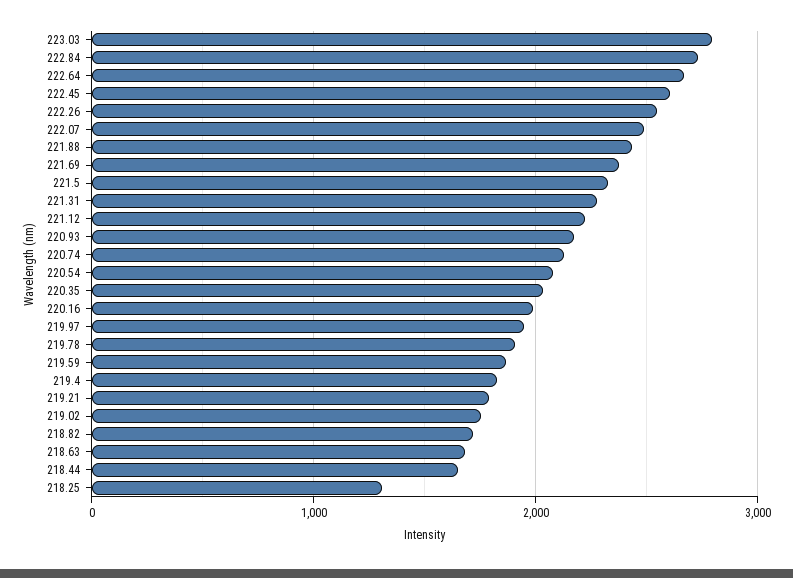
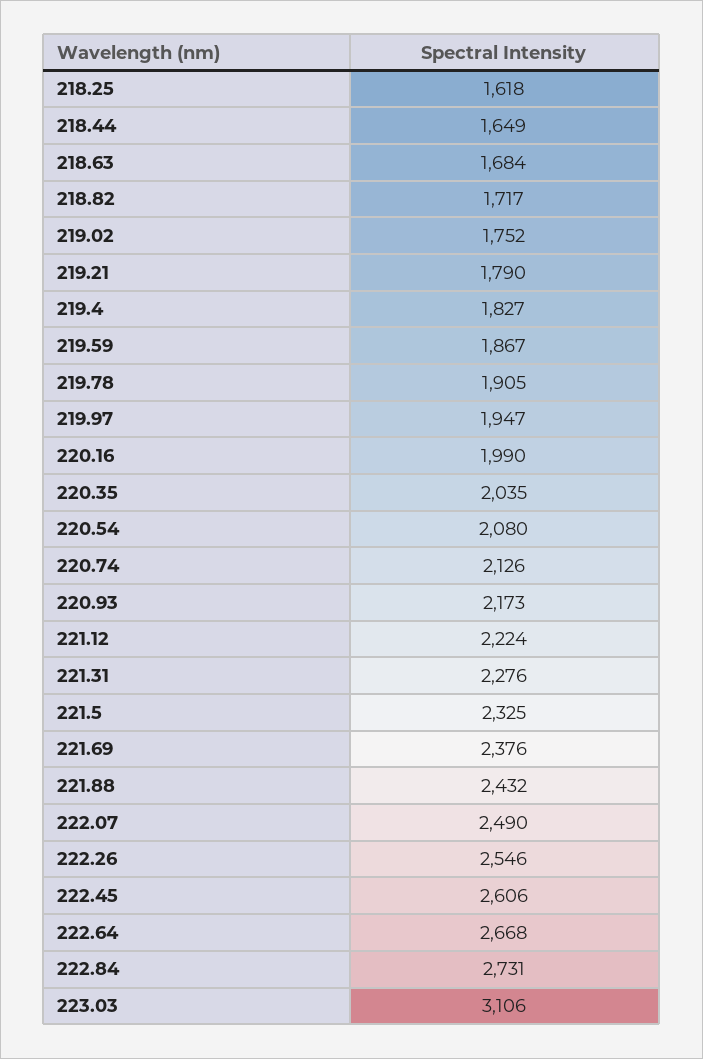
  {
-   "223.03": 2800,
+   "223.03": 3106,
    "222.84": 2731,
    "222.64": 2668,
    "222.45": 2606,
    "222.26": 2546,
    "222.07": 2490,
    "221.88": 2432,
    "221.69": 2376,
    "221.5": 2325,
    "221.31": 2276,
    "221.12": 2224,
    "220.93": 2173,
    "220.74": 2126,
    "220.54": 2080,
    "220.35": 2035,
    "220.16": 1990,
    "219.97": 1947,
    "219.78": 1905,
    "219.59": 1867,
    "219.4": 1827,
    "219.21": 1790,
    "219.02": 1752,
    "218.82": 1717,
    "218.63": 1684,
    "218.44": 1649,
-   "218.25": 1300
+   "218.25": 1618
  }

